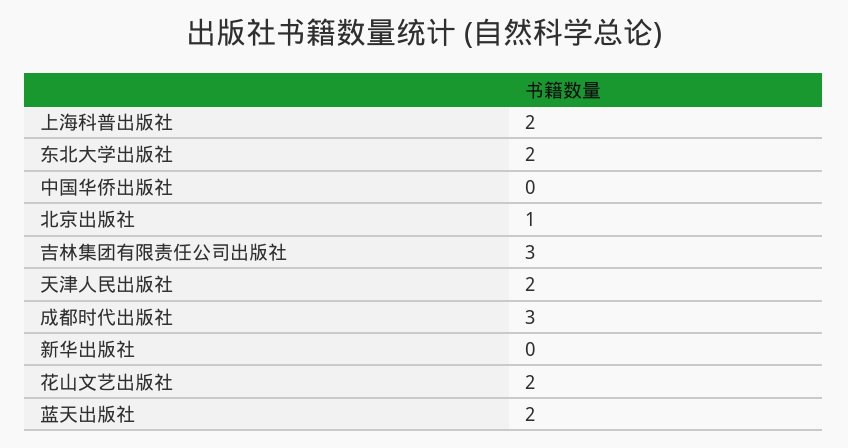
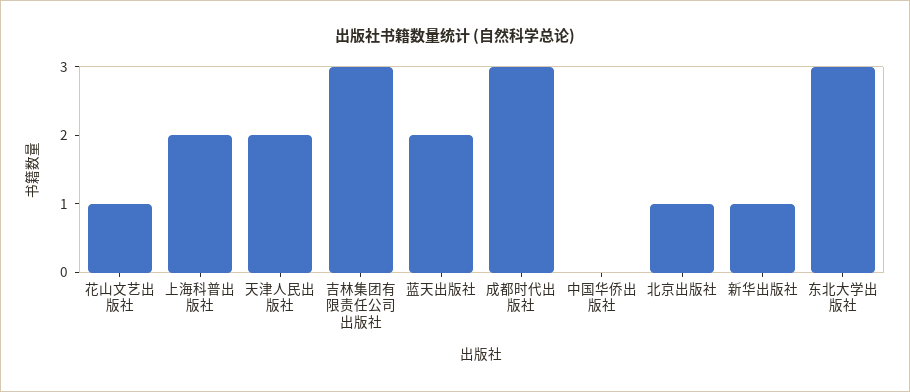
  {
    "上海科普出版社": 2,
-   "东北大学出版社": 2,
+   "东北大学出版社": 3,
    "中国华侨出版社": 0,
    "北京出版社": 1,
    "吉林集团有限责任公司出版社": 3,
    "天津人民出版社": 2,
    "成都时代出版社": 3,
-   "新华出版社": 0,
+   "新华出版社": 1,
-   "花山文艺出版社": 2,
+   "花山文艺出版社": 1,
    "蓝天出版社": 2
  }

